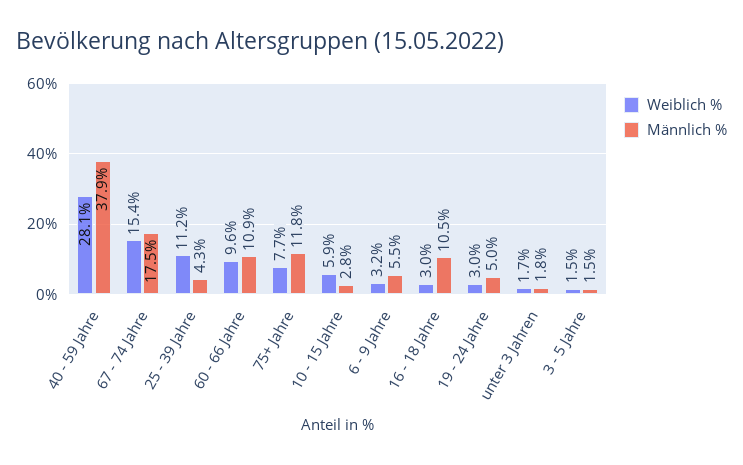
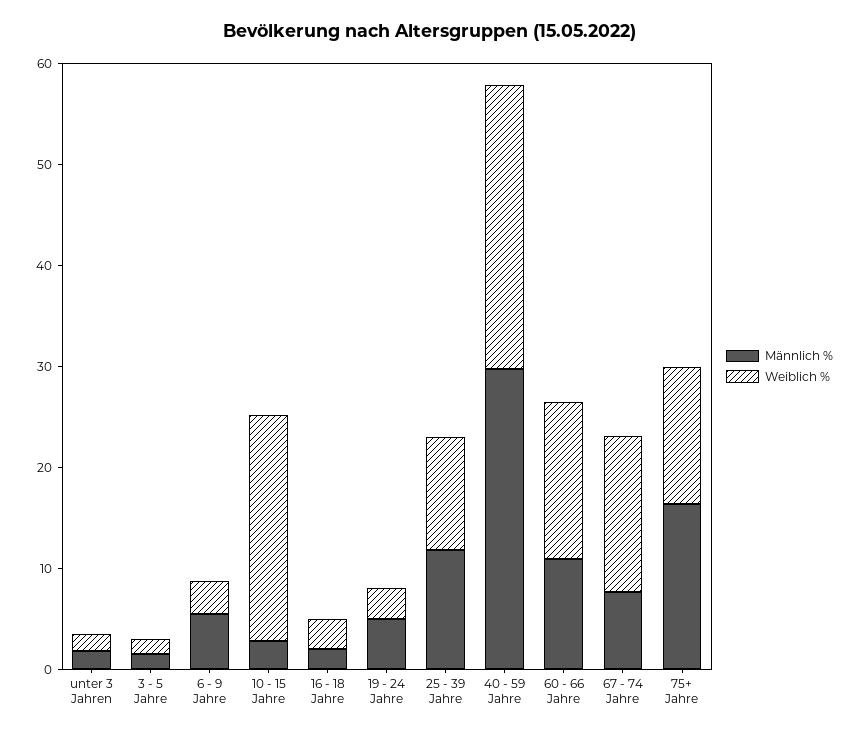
  {
    "Weiblich %": {
      "40 - 59 Jahre": 28.1,
      "67 - 74 Jahre": 15.4,
      "25 - 39 Jahre": 11.2,
-     "60 - 66 Jahre": 9.6,
+     "60 - 66 Jahre": 16,
-     "75+ Jahre": 7.7,
+     "75+ Jahre": 14,
-     "10 - 15 Jahre": 5.9,
+     "10 - 15 Jahre": 22,
      "6 - 9 Jahre": 3.2,
      "16 - 18 Jahre": 3,
      "19 - 24 Jahre": 3,
      "unter 3 Jahren": 1.7,
      "3 - 5 Jahre": 1.5
    },
    "Männlich %": {
-     "40 - 59 Jahre": 37.9,
+     "40 - 59 Jahre": 30,
-     "67 - 74 Jahre": 17.5,
+     "67 - 74 Jahre": 8,
-     "25 - 39 Jahre": 4.3,
+     "25 - 39 Jahre": 12,
      "60 - 66 Jahre": 10.9,
-     "75+ Jahre": 11.8,
+     "75+ Jahre": 16,
      "10 - 15 Jahre": 2.8,
      "6 - 9 Jahre": 5.5,
-     "16 - 18 Jahre": 10.5,
+     "16 - 18 Jahre": 2,
      "19 - 24 Jahre": 5,
      "unter 3 Jahren": 1.8,
      "3 - 5 Jahre": 1.5
    }
  }

